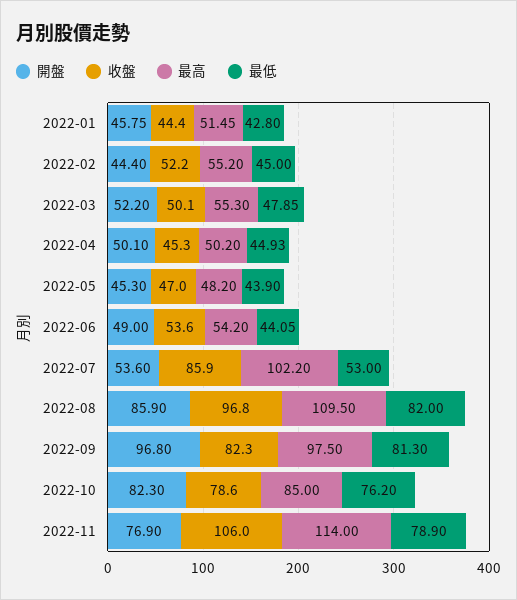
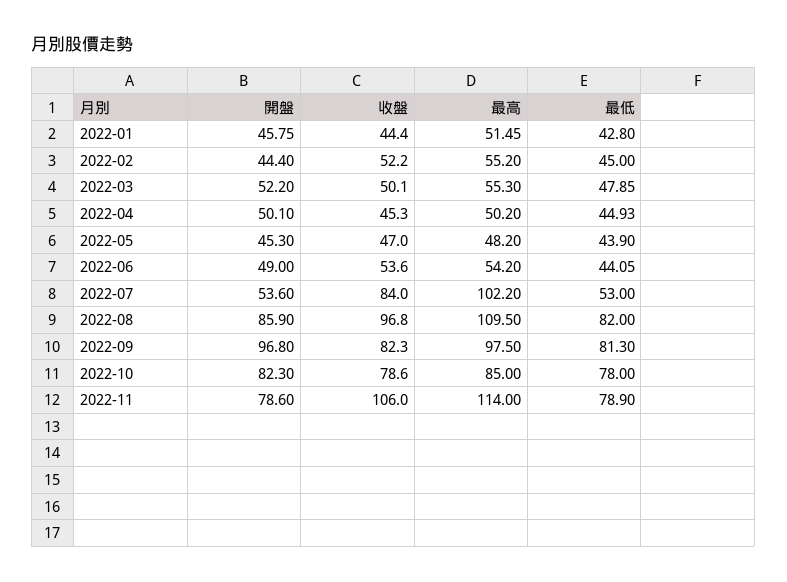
  {
    "開盤": {
      "2022-01": 45.75,
      "2022-02": 44.4,
      "2022-03": 52.2,
      "2022-04": 50.1,
      "2022-05": 45.3,
      "2022-06": 49,
      "2022-07": 53.6,
      "2022-08": 85.9,
      "2022-09": 96.8,
      "2022-10": 82.3,
-     "2022-11": 76.9
+     "2022-11": 78.6
    },
    "收盤": {
      "2022-01": 44.4,
      "2022-02": 52.2,
      "2022-03": 50.1,
      "2022-04": 45.3,
      "2022-05": 47,
      "2022-06": 53.6,
-     "2022-07": 85.9,
+     "2022-07": 84,
      "2022-08": 96.8,
      "2022-09": 82.3,
      "2022-10": 78.6,
      "2022-11": 106
    },
    "最高": {
      "2022-01": 51.45,
      "2022-02": 55.2,
      "2022-03": 55.3,
      "2022-04": 50.2,
      "2022-05": 48.2,
      "2022-06": 54.2,
      "2022-07": 102.2,
      "2022-08": 109.5,
      "2022-09": 97.5,
      "2022-10": 85,
      "2022-11": 114
    },
    "最低": {
      "2022-01": 42.8,
      "2022-02": 45,
      "2022-03": 47.85,
      "2022-04": 44.93,
      "2022-05": 43.9,
      "2022-06": 44.05,
      "2022-07": 53,
      "2022-08": 82,
      "2022-09": 81.3,
-     "2022-10": 76.2,
+     "2022-10": 78,
      "2022-11": 78.9
    }
  }

